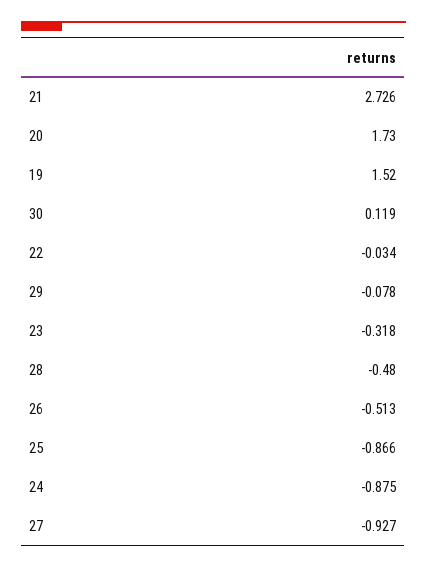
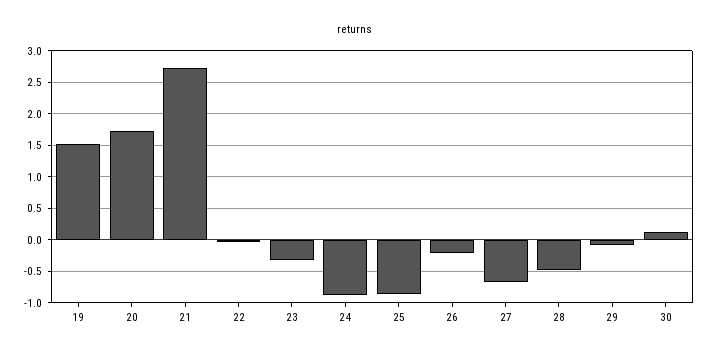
  {
    "21": 2.726,
    "20": 1.73,
    "19": 1.52,
    "30": 0.119,
    "22": -0.034,
    "29": -0.078,
    "23": -0.318,
    "28": -0.48,
-   "26": -0.513,
+   "26": -0.2,
    "25": -0.866,
    "24": -0.875,
-   "27": -0.927
+   "27": -0.7
  }

